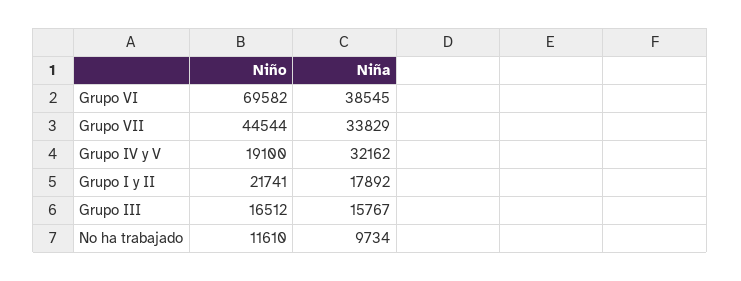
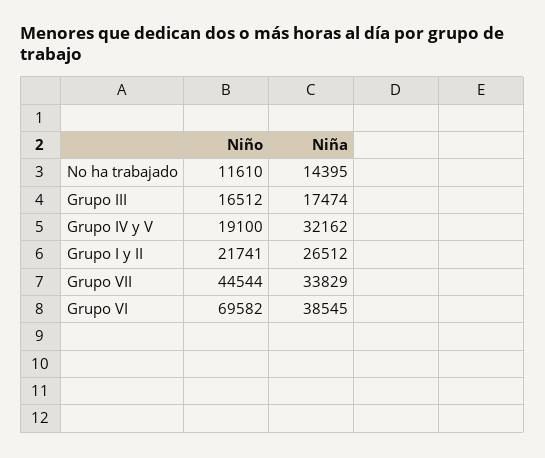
  {
    "Niño": {
      "Grupo VI": 69582,
      "Grupo VII": 44544,
      "Grupo IV y V": 19100,
      "Grupo I y II": 21741,
      "Grupo III": 16512,
      "No ha trabajado": 11610
    },
    "Niña": {
      "Grupo VI": 38545,
      "Grupo VII": 33829,
      "Grupo IV y V": 32162,
-     "Grupo I y II": 17892,
+     "Grupo I y II": 26512,
-     "Grupo III": 15767,
+     "Grupo III": 17474,
-     "No ha trabajado": 9734
+     "No ha trabajado": 14395
    }
  }

